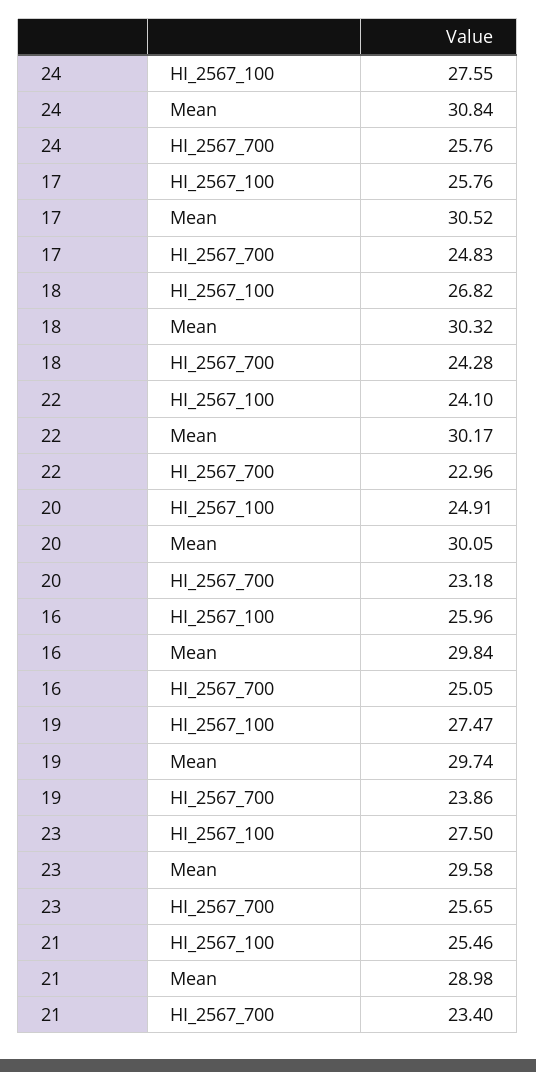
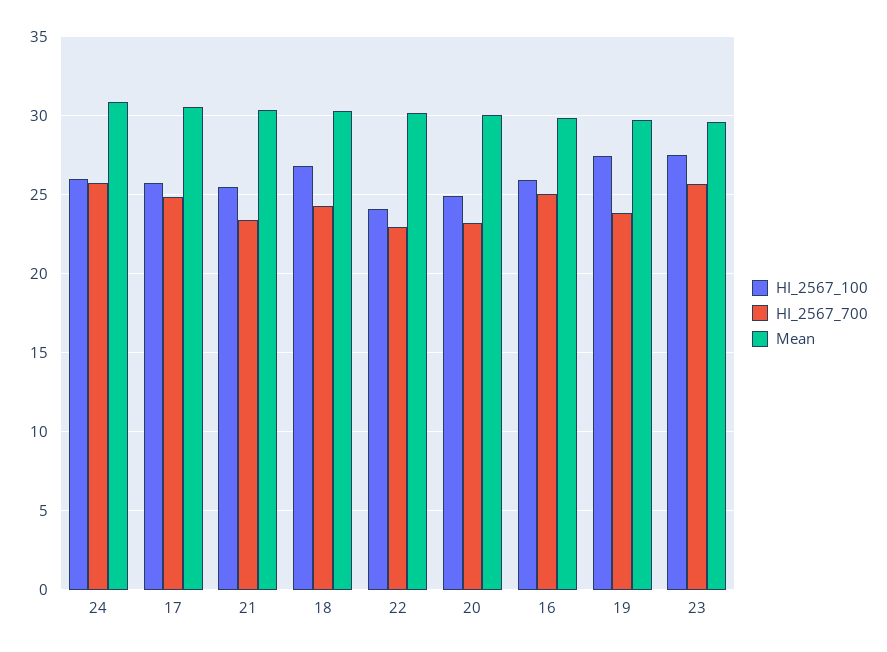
  {
    "HI_2567_100": {
-     "24": 27.55,
+     "24": 26,
      "17": 25.76,
      "18": 26.82,
      "22": 24.1,
      "20": 24.91,
      "16": 25.96,
      "19": 27.47,
      "23": 27.5,
      "21": 25.46
    },
    "Mean": {
      "24": 30.84,
      "17": 30.52,
      "18": 30.32,
      "22": 30.17,
      "20": 30.05,
      "16": 29.84,
      "19": 29.74,
      "23": 29.58,
-     "21": 28.98
+     "21": 30.5
    },
    "HI_2567_700": {
      "24": 25.76,
      "17": 24.83,
      "18": 24.28,
      "22": 22.96,
      "20": 23.18,
      "16": 25.05,
      "19": 23.86,
      "23": 25.65,
      "21": 23.4
    }
  }

